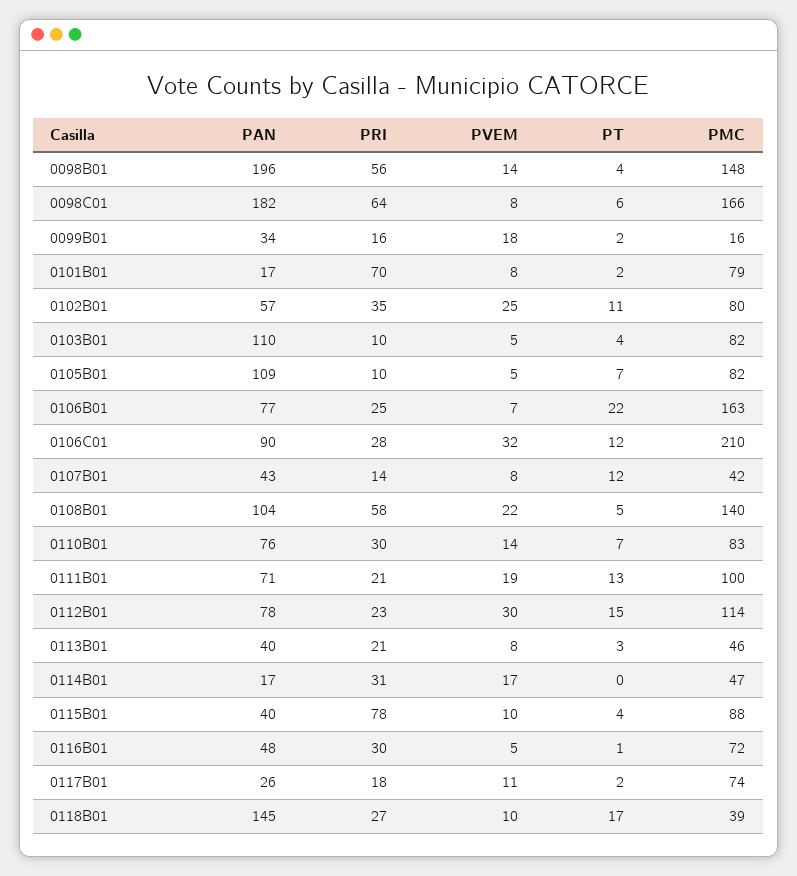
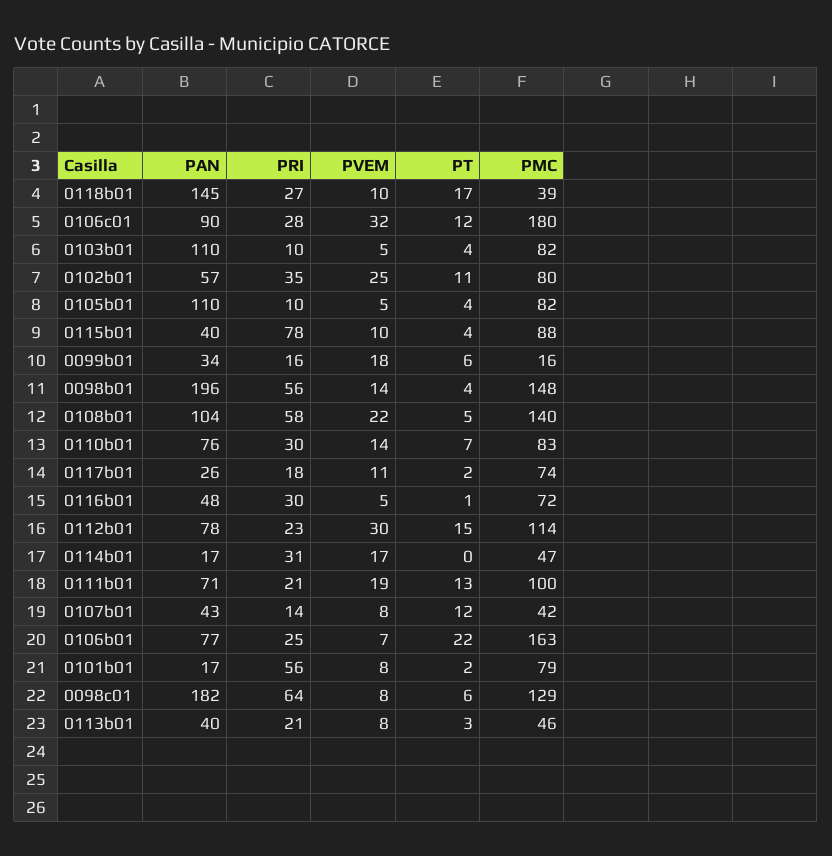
  {
    "PAN": {
      "0098B01": 196,
      "0098C01": 182,
      "0099B01": 34,
      "0101B01": 17,
      "0102B01": 57,
      "0103B01": 110,
-     "0105B01": 109,
+     "0105B01": 110,
      "0106B01": 77,
      "0106C01": 90,
      "0107B01": 43,
      "0108B01": 104,
      "0110B01": 76,
      "0111B01": 71,
      "0112B01": 78,
      "0113B01": 40,
      "0114B01": 17,
      "0115B01": 40,
      "0116B01": 48,
      "0117B01": 26,
      "0118B01": 145
    },
    "PRI": {
      "0098B01": 56,
      "0098C01": 64,
      "0099B01": 16,
-     "0101B01": 70,
+     "0101B01": 56,
      "0102B01": 35,
      "0103B01": 10,
      "0105B01": 10,
      "0106B01": 25,
      "0106C01": 28,
      "0107B01": 14,
      "0108B01": 58,
      "0110B01": 30,
      "0111B01": 21,
      "0112B01": 23,
      "0113B01": 21,
      "0114B01": 31,
      "0115B01": 78,
      "0116B01": 30,
      "0117B01": 18,
      "0118B01": 27
    },
    "PVEM": {
      "0098B01": 14,
      "0098C01": 8,
      "0099B01": 18,
      "0101B01": 8,
      "0102B01": 25,
      "0103B01": 5,
      "0105B01": 5,
      "0106B01": 7,
      "0106C01": 32,
      "0107B01": 8,
      "0108B01": 22,
      "0110B01": 14,
      "0111B01": 19,
      "0112B01": 30,
      "0113B01": 8,
      "0114B01": 17,
      "0115B01": 10,
      "0116B01": 5,
      "0117B01": 11,
      "0118B01": 10
    },
    "PT": {
      "0098B01": 4,
      "0098C01": 6,
-     "0099B01": 2,
+     "0099B01": 6,
      "0101B01": 2,
      "0102B01": 11,
      "0103B01": 4,
-     "0105B01": 7,
+     "0105B01": 4,
      "0106B01": 22,
      "0106C01": 12,
      "0107B01": 12,
      "0108B01": 5,
      "0110B01": 7,
      "0111B01": 13,
      "0112B01": 15,
      "0113B01": 3,
      "0114B01": 0,
      "0115B01": 4,
      "0116B01": 1,
      "0117B01": 2,
      "0118B01": 17
    },
    "PMC": {
      "0098B01": 148,
-     "0098C01": 166,
+     "0098C01": 129,
      "0099B01": 16,
      "0101B01": 79,
      "0102B01": 80,
      "0103B01": 82,
      "0105B01": 82,
      "0106B01": 163,
-     "0106C01": 210,
+     "0106C01": 180,
      "0107B01": 42,
      "0108B01": 140,
      "0110B01": 83,
      "0111B01": 100,
      "0112B01": 114,
      "0113B01": 46,
      "0114B01": 47,
      "0115B01": 88,
      "0116B01": 72,
      "0117B01": 74,
      "0118B01": 39
    }
  }

